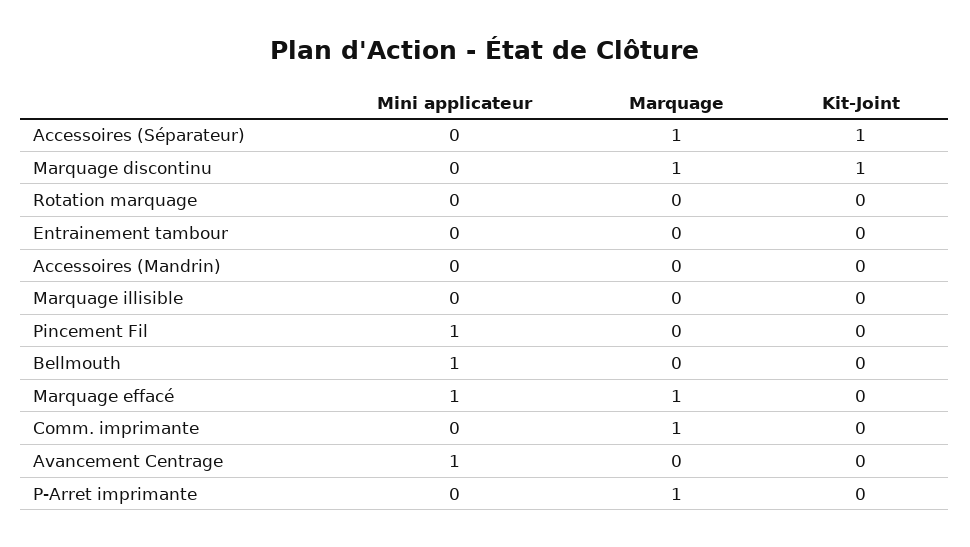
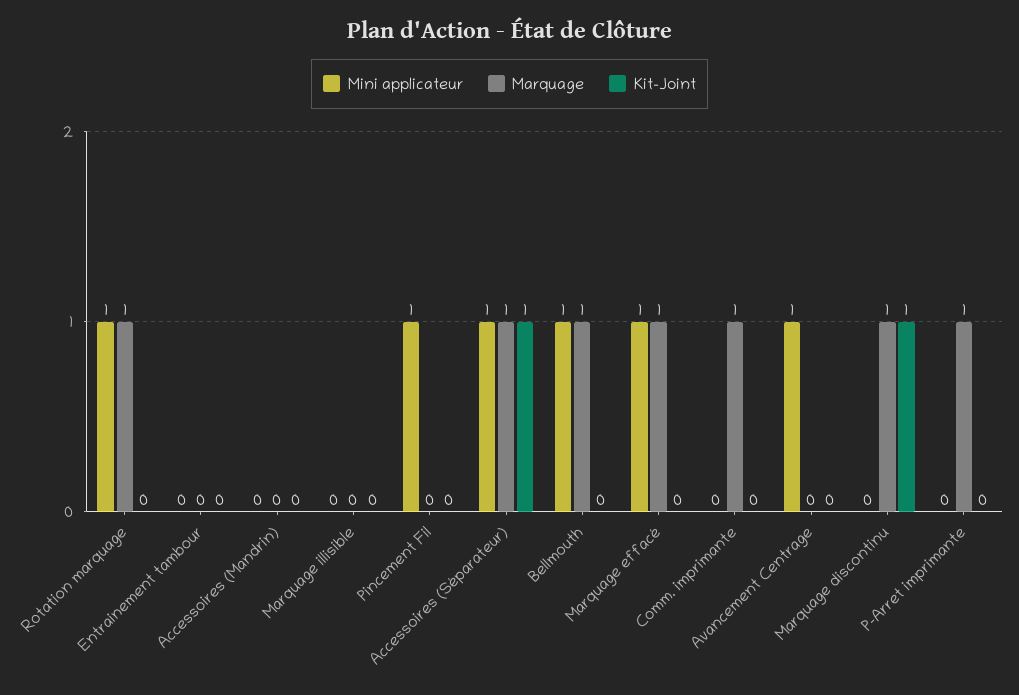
  {
    "Mini applicateur": {
-     "Accessoires (Séparateur)": 0,
+     "Accessoires (Séparateur)": 1,
      "Marquage discontinu": 0,
-     "Rotation marquage": 0,
+     "Rotation marquage": 1,
      "Entrainement tambour": 0,
      "Accessoires (Mandrin)": 0,
      "Marquage illisible": 0,
      "Pincement Fil": 1,
      "Bellmouth": 1,
      "Marquage effacé": 1,
      "Comm. imprimante": 0,
      "Avancement Centrage": 1,
      "P-Arret imprimante": 0
    },
    "Marquage": {
      "Accessoires (Séparateur)": 1,
      "Marquage discontinu": 1,
-     "Rotation marquage": 0,
+     "Rotation marquage": 1,
      "Entrainement tambour": 0,
      "Accessoires (Mandrin)": 0,
      "Marquage illisible": 0,
      "Pincement Fil": 0,
-     "Bellmouth": 0,
+     "Bellmouth": 1,
      "Marquage effacé": 1,
      "Comm. imprimante": 1,
      "Avancement Centrage": 0,
      "P-Arret imprimante": 1
    },
    "Kit-Joint": {
      "Accessoires (Séparateur)": 1,
      "Marquage discontinu": 1,
      "Rotation marquage": 0,
      "Entrainement tambour": 0,
      "Accessoires (Mandrin)": 0,
      "Marquage illisible": 0,
      "Pincement Fil": 0,
      "Bellmouth": 0,
      "Marquage effacé": 0,
      "Comm. imprimante": 0,
      "Avancement Centrage": 0,
      "P-Arret imprimante": 0
    }
  }

